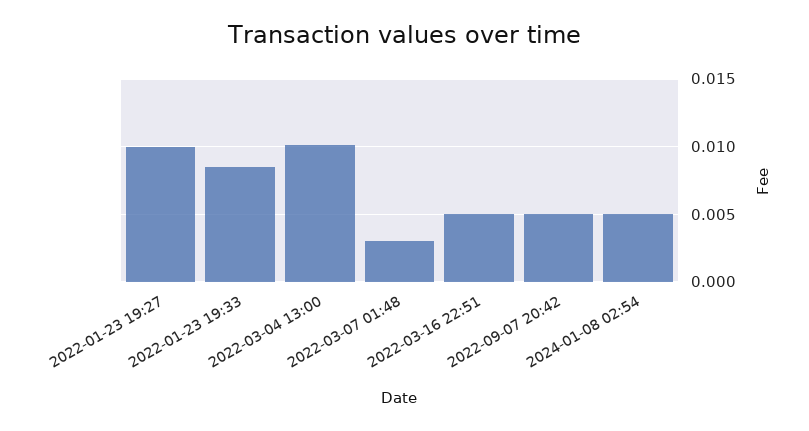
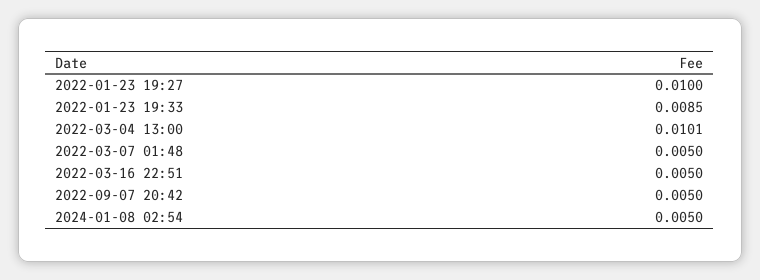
  {
    "2022-01-23 19:27": 0.01,
    "2022-01-23 19:33": 0.0085,
    "2022-03-04 13:00": 0.0101,
-   "2022-03-07 01:48": 0.003,
+   "2022-03-07 01:48": 0.005,
    "2022-03-16 22:51": 0.005,
    "2022-09-07 20:42": 0.005,
    "2024-01-08 02:54": 0.005
  }

